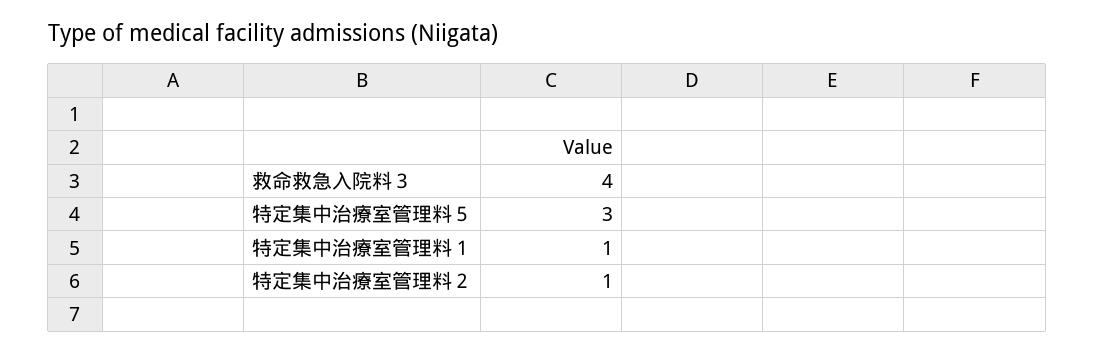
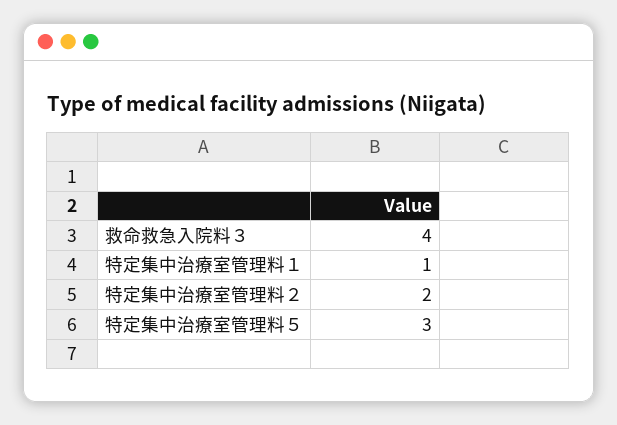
  {
    "救命救急入院料３": 4,
    "特定集中治療室管理料５": 3,
    "特定集中治療室管理料１": 1,
-   "特定集中治療室管理料２": 1
+   "特定集中治療室管理料２": 2
  }

